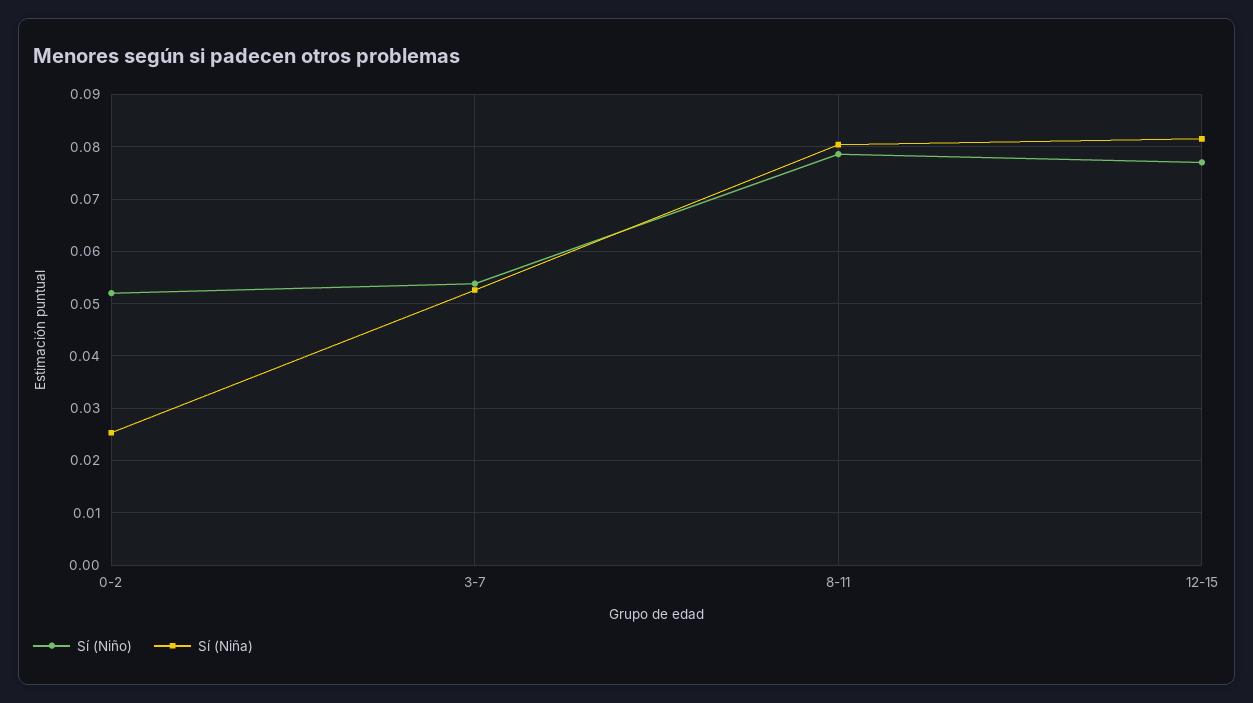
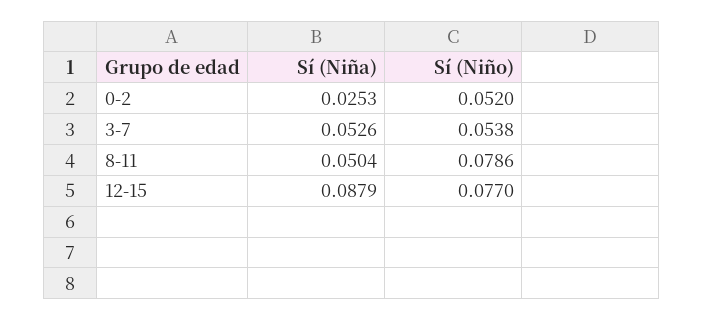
  {
    "Sí (Niño)": {
      "0-2": 0.052,
      "3-7": 0.0538,
      "8-11": 0.0786,
      "12-15": 0.077
    },
    "Sí (Niña)": {
      "0-2": 0.0253,
      "3-7": 0.0526,
-     "8-11": 0.08,
+     "8-11": 0.0504,
-     "12-15": 0.082
+     "12-15": 0.0879
    }
  }

